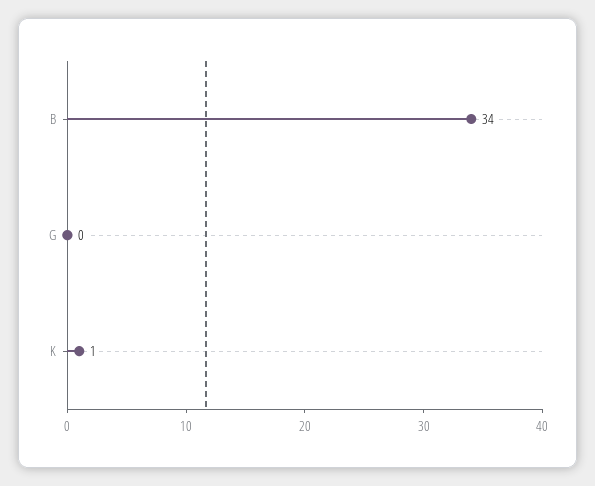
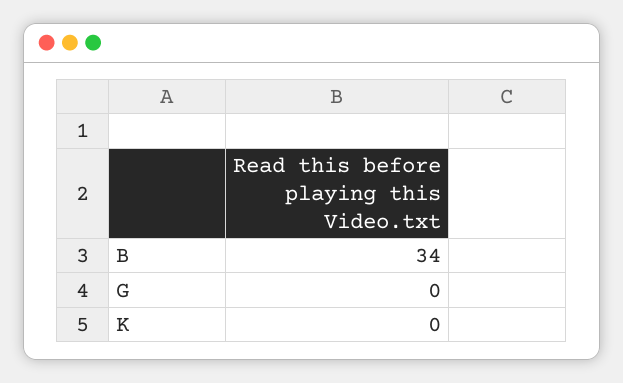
  {
    "B": 34,
    "G": 0,
-   "K": 1
+   "K": 0
  }

